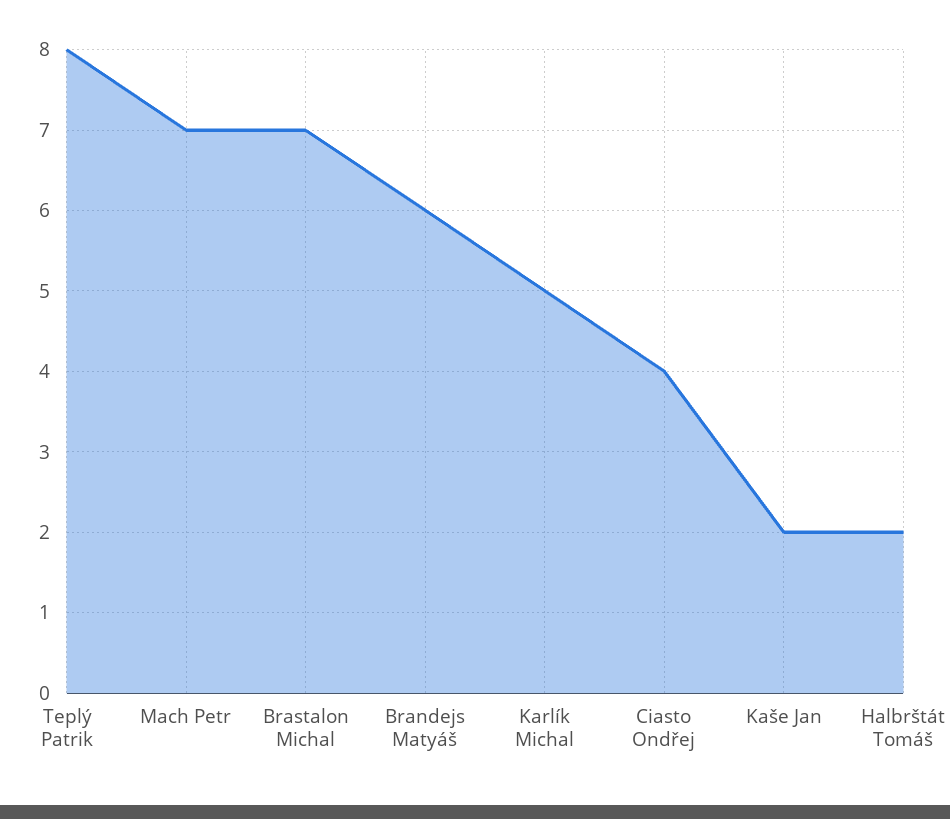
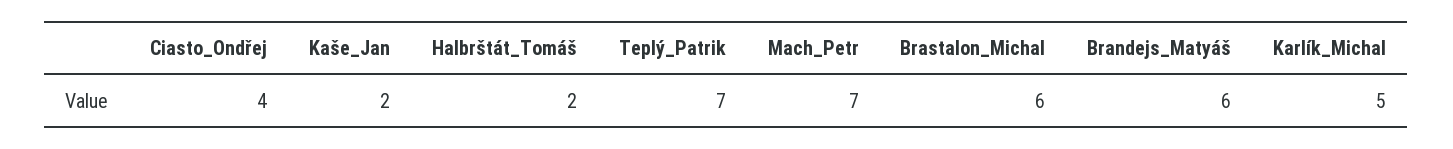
  {
-   "Teplý Patrik": 8,
+   "Teplý Patrik": 7,
    "Mach Petr": 7,
-   "Brastalon Michal": 7,
+   "Brastalon Michal": 6,
    "Brandejs Matyáš": 6,
    "Karlík Michal": 5,
    "Ciasto Ondřej": 4,
    "Kaše Jan": 2,
    "Halbrštát Tomáš": 2
  }

